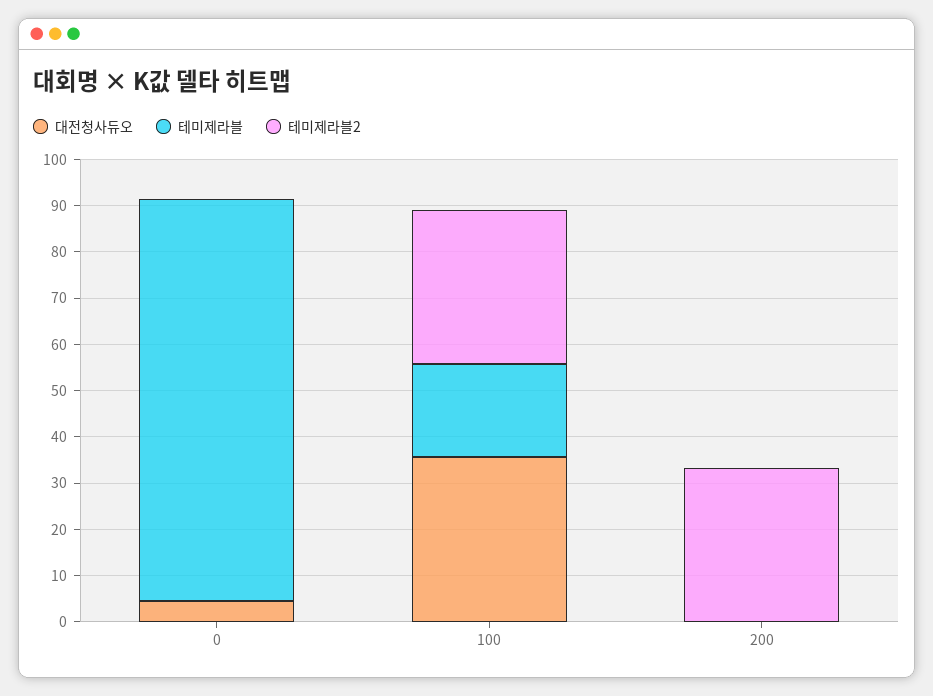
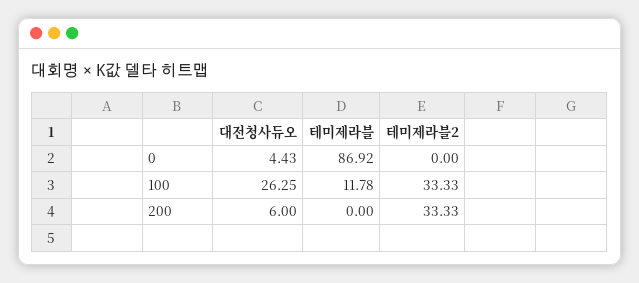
  {
    "대전청사듀오": {
      "0": 4.43,
-     "100": 36,
+     "100": 26.25,
-     "200": 0
+     "200": 6
    },
    "테미제라블": {
      "0": 86.92,
-     "100": 20,
+     "100": 11.78,
      "200": 0
    },
    "테미제라블2": {
      "0": 0,
      "100": 33.33,
      "200": 33.33
    }
  }

